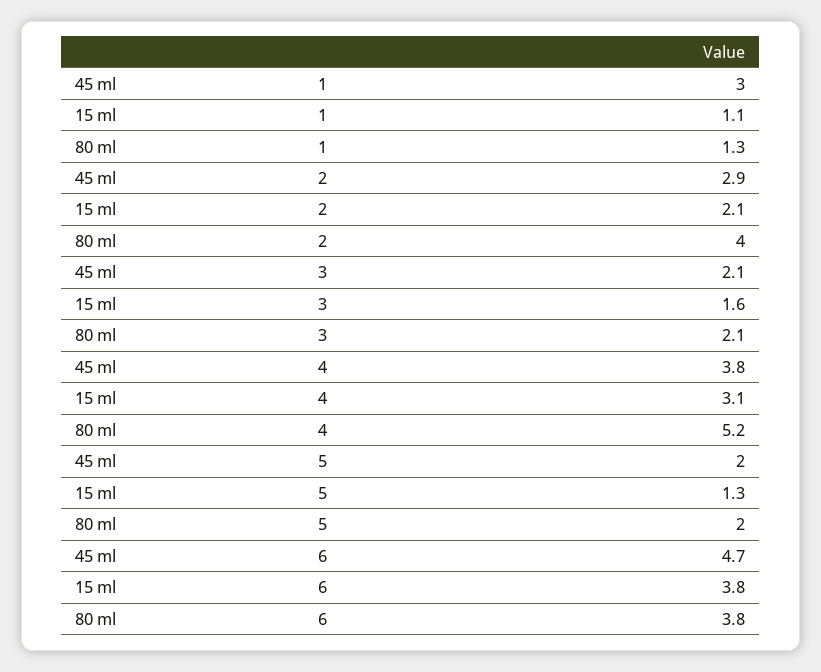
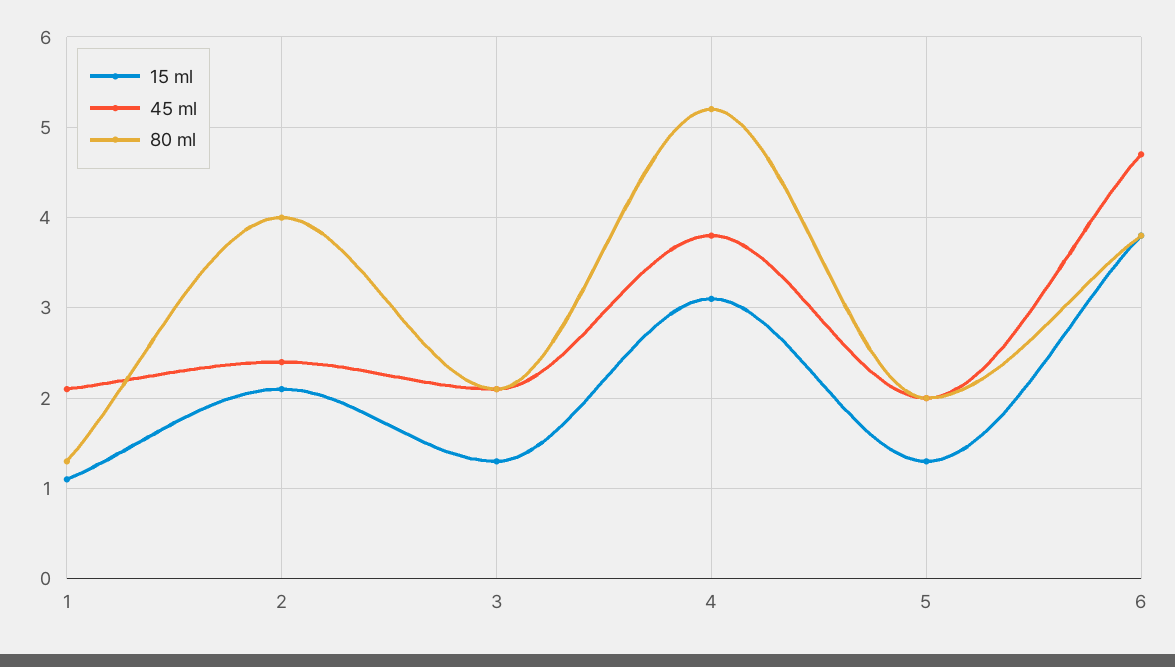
  {
    "45 ml": {
-     "1": 3,
+     "1": 2.1,
-     "2": 2.9,
+     "2": 2.4,
      "3": 2.1,
      "4": 3.8,
      "5": 2,
      "6": 4.7
    },
    "15 ml": {
      "1": 1.1,
      "2": 2.1,
-     "3": 1.6,
+     "3": 1.3,
      "4": 3.1,
      "5": 1.3,
      "6": 3.8
    },
    "80 ml": {
      "1": 1.3,
      "2": 4,
      "3": 2.1,
      "4": 5.2,
      "5": 2,
      "6": 3.8
    }
  }

